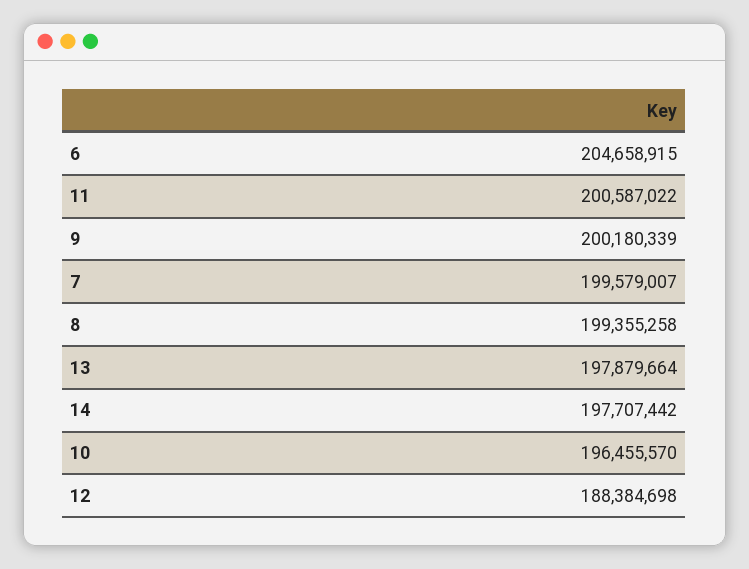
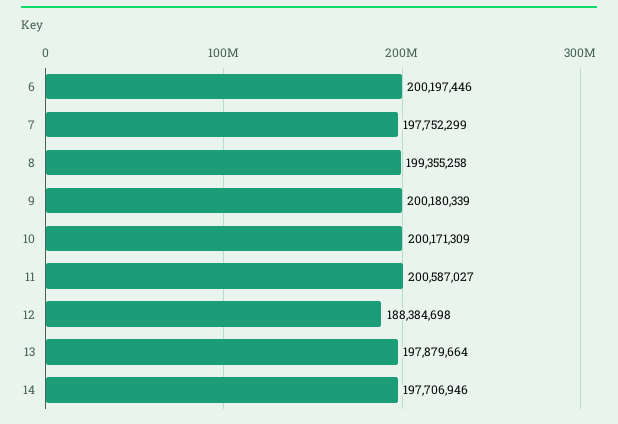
  {
-   "6": 204658915,
+   "6": 200197446,
-   "11": 200587022,
+   "11": 200587027,
    "9": 200180339,
-   "7": 199579007,
+   "7": 197752299,
    "8": 199355258,
    "13": 197879664,
-   "14": 197707442,
+   "14": 197706946,
-   "10": 196455570,
+   "10": 200171309,
    "12": 188384698
  }

